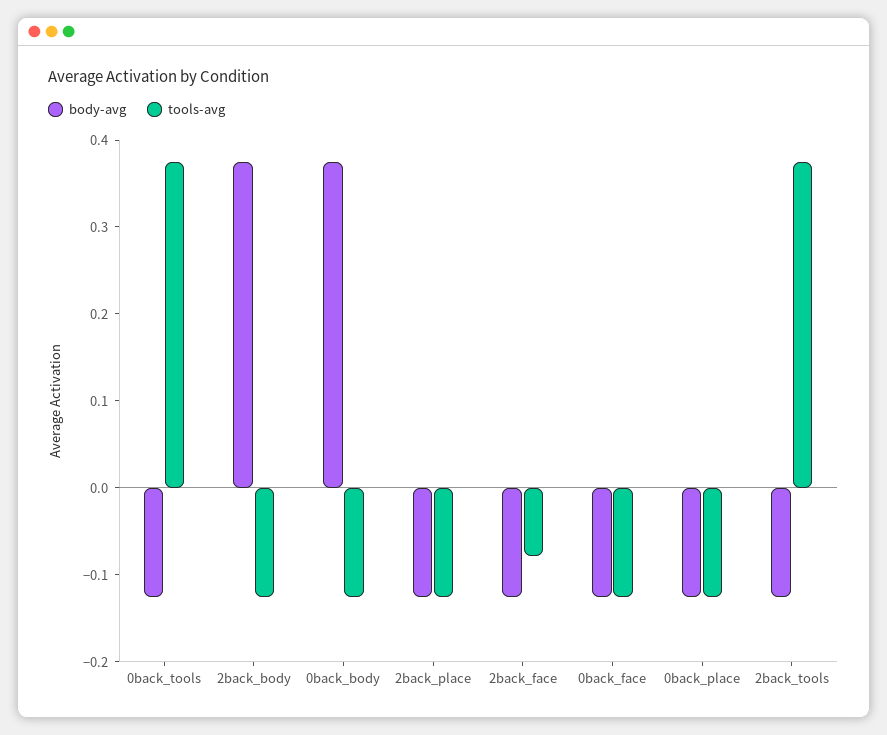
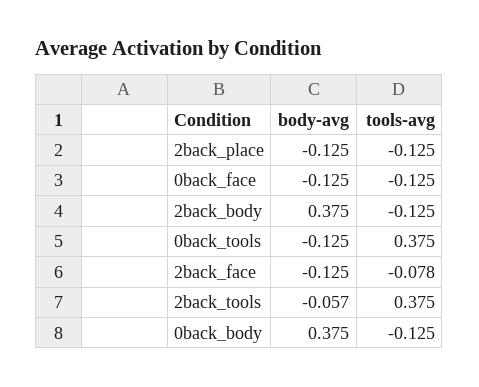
  {
    "body-avg": {
      "0back_tools": -0.125,
      "2back_body": 0.375,
      "0back_body": 0.375,
      "2back_place": -0.125,
      "2back_face": -0.125,
      "0back_face": -0.125,
-     "0back_place": -0.12,
-     "2back_tools": -0.12
+     "2back_tools": -0.057
    },
    "tools-avg": {
      "0back_tools": 0.375,
      "2back_body": -0.125,
      "0back_body": -0.125,
      "2back_place": -0.125,
      "2back_face": -0.078,
      "0back_face": -0.125,
-     "0back_place": -0.12,
      "2back_tools": 0.375
    }
  }

